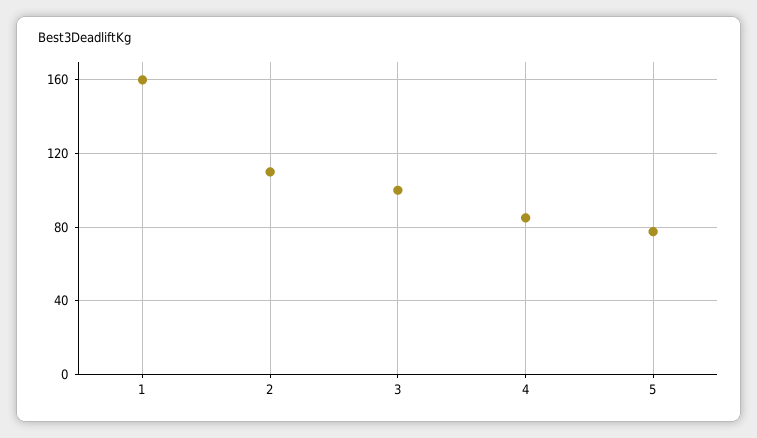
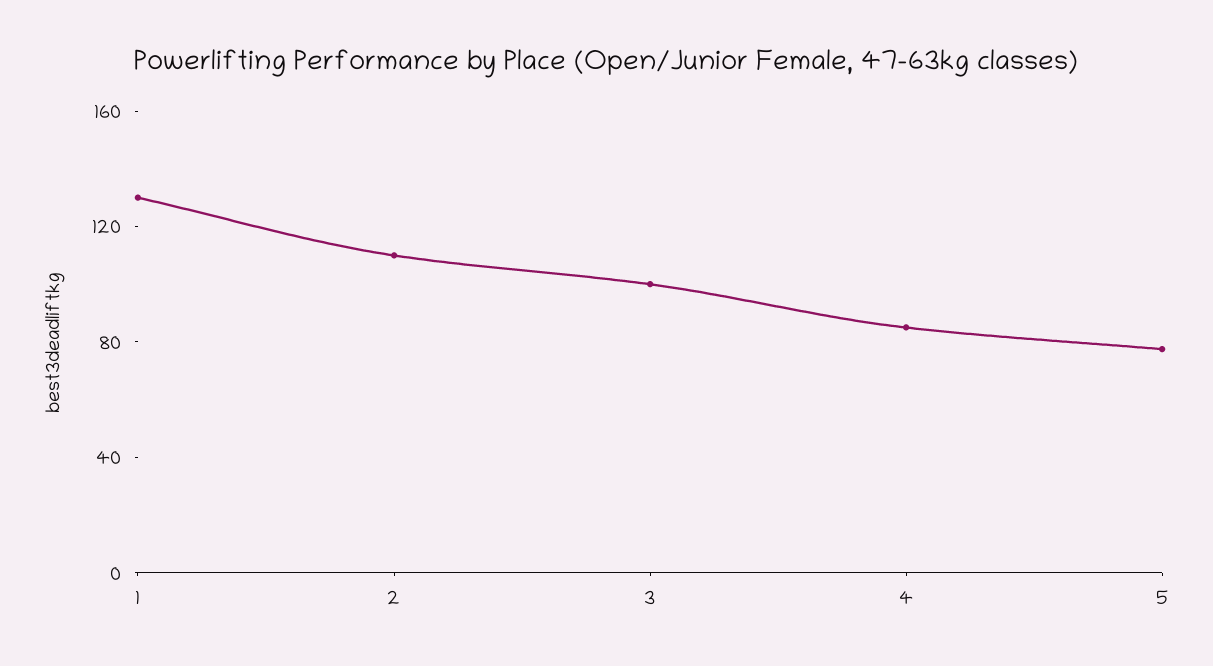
  {
-   "1": 160,
+   "1": 130,
    "2": 110,
    "3": 100,
    "4": 85,
    "5": 80
  }

